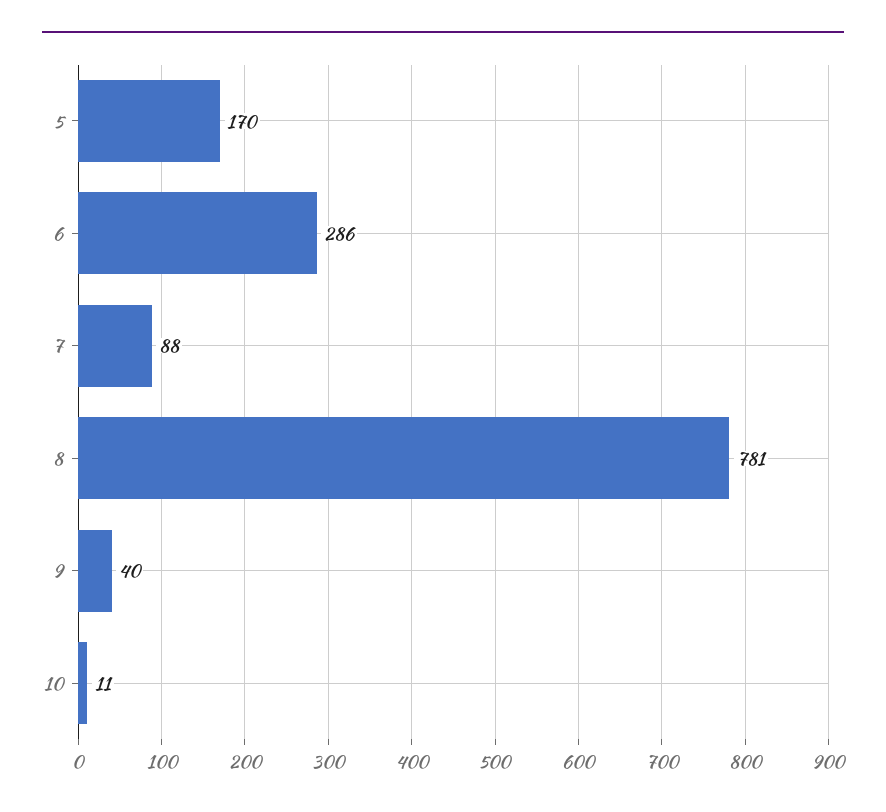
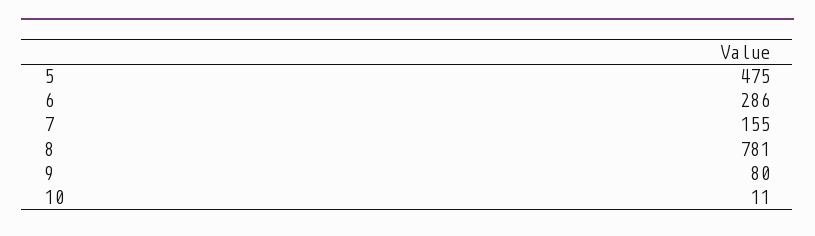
  {
-   "5": 170,
+   "5": 475,
    "6": 286,
-   "7": 88,
+   "7": 155,
    "8": 781,
-   "9": 40,
+   "9": 80,
    "10": 11
  }

